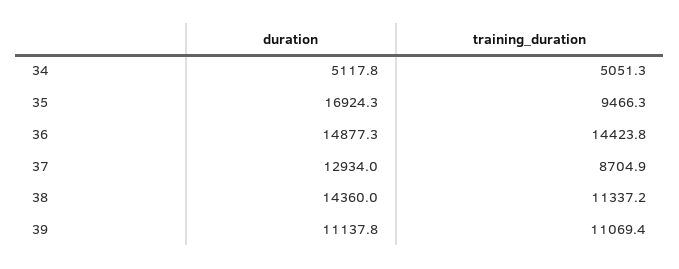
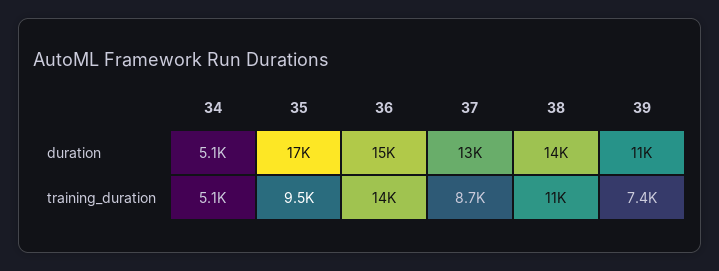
  {
    "duration": {
      "34": 5117.8,
      "35": 16924.3,
      "36": 14877.3,
      "37": 12934,
      "38": 14360,
      "39": 11137.8
    },
    "training_duration": {
      "34": 5051.3,
      "35": 9466.3,
      "36": 14423.8,
      "37": 8704.9,
      "38": 11337.2,
-     "39": 11069.4
+     "39": 7400
    }
  }

